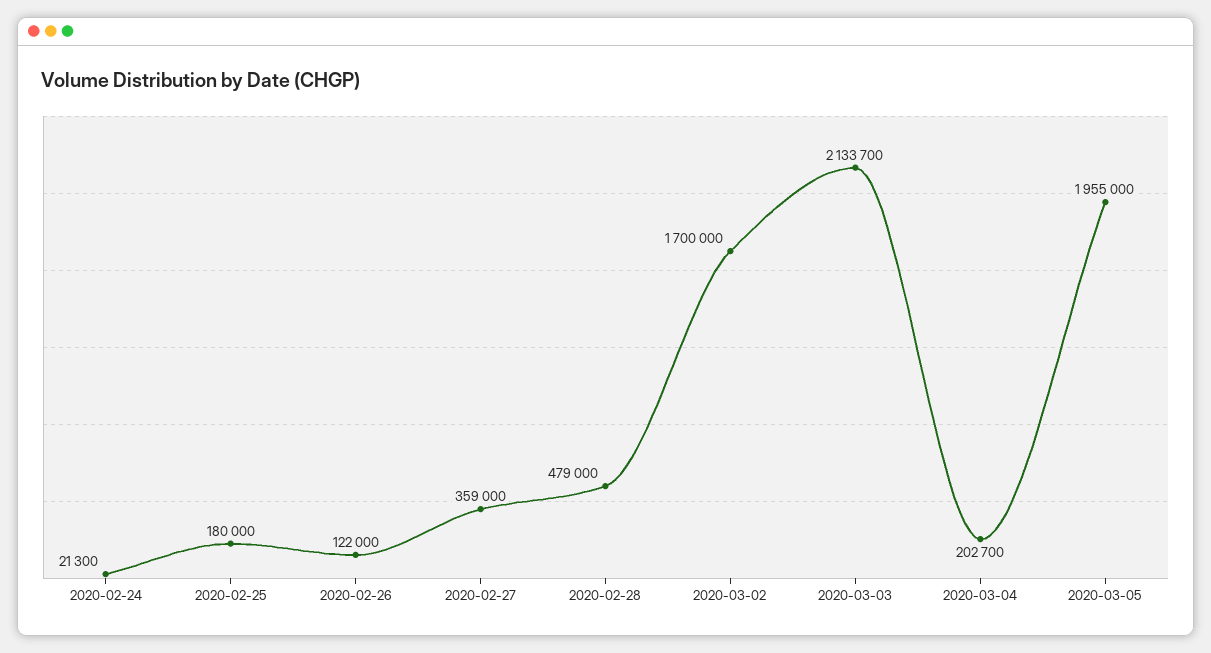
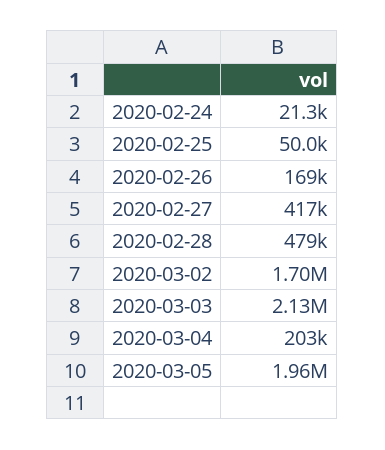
  {
    "2020-02-24": 21300,
-   "2020-02-25": 180000,
+   "2020-02-25": 50000,
-   "2020-02-26": 122000,
+   "2020-02-26": 169000,
-   "2020-02-27": 359000,
+   "2020-02-27": 417000,
    "2020-02-28": 479000,
    "2020-03-02": 1700000,
    "2020-03-03": 2133700,
    "2020-03-04": 202700,
    "2020-03-05": 1955000
  }

